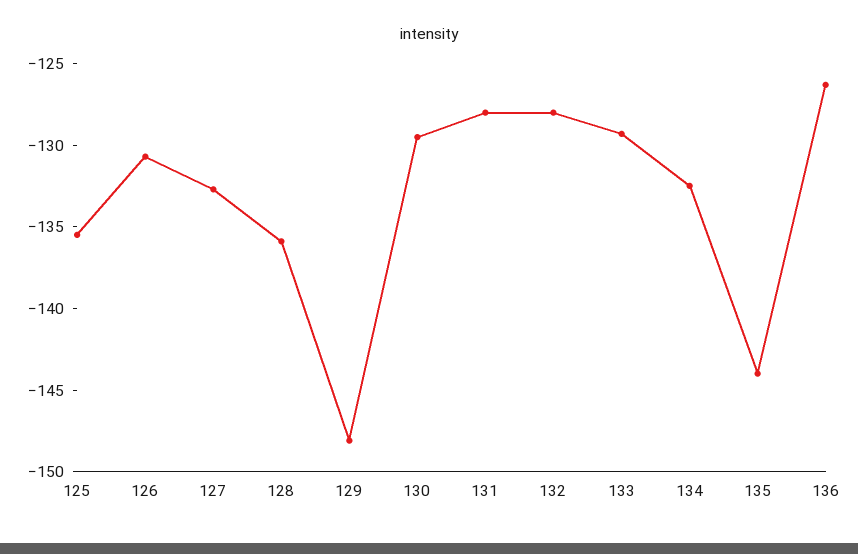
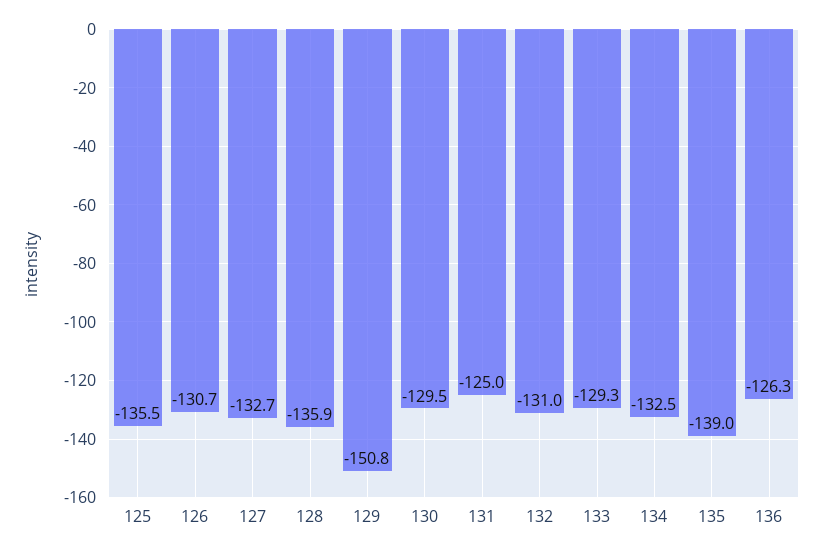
  {
    "125": -135.5,
    "126": -130.7,
    "127": -132.7,
    "128": -135.9,
-   "129": -148,
+   "129": -150.8,
    "130": -129.5,
-   "131": -128,
+   "131": -125,
-   "132": -128,
+   "132": -131,
    "133": -129.3,
    "134": -132.5,
-   "135": -144,
+   "135": -139,
    "136": -126.3
  }

